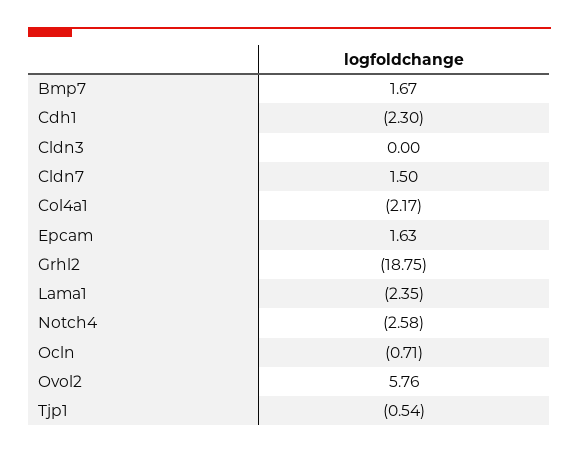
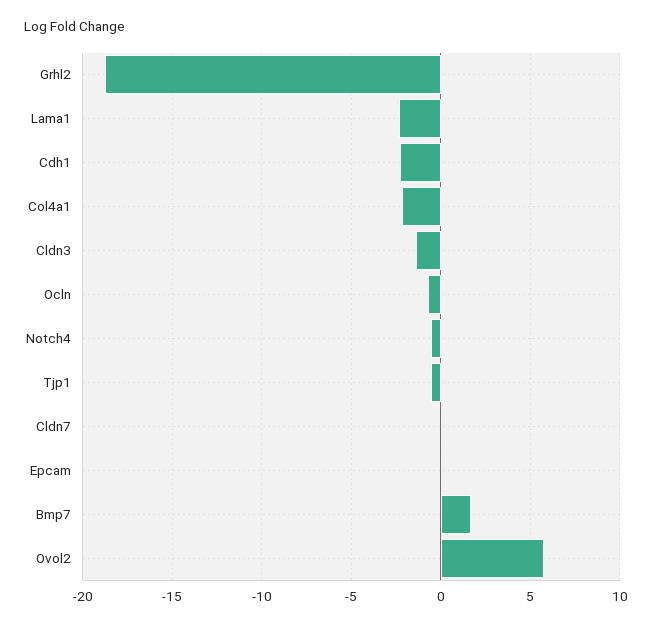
  {
    "Bmp7": 1.67,
    "Cdh1": -2.3,
-   "Cldn3": 0,
+   "Cldn3": -1.5,
-   "Cldn7": 1.5,
+   "Cldn7": 0,
    "Col4a1": -2.17,
-   "Epcam": 1.63,
+   "Epcam": 0,
    "Grhl2": -18.75,
    "Lama1": -2.35,
-   "Notch4": -2.58,
+   "Notch4": -0.5,
    "Ocln": -0.71,
    "Ovol2": 5.76,
    "Tjp1": -0.54
  }

